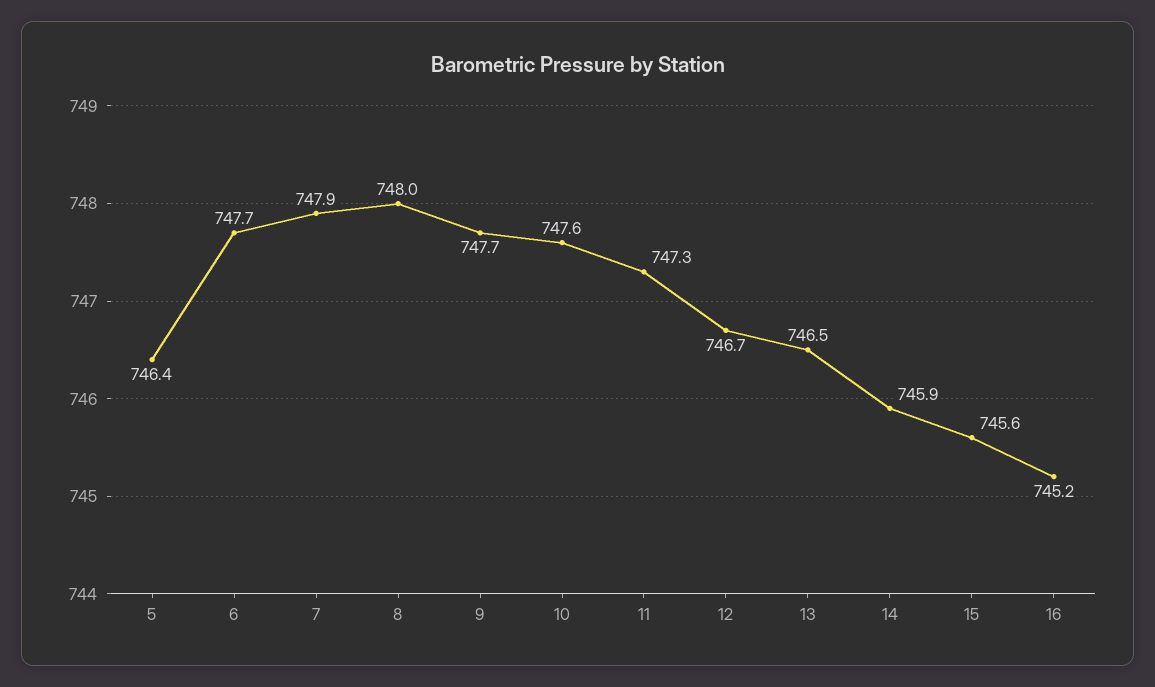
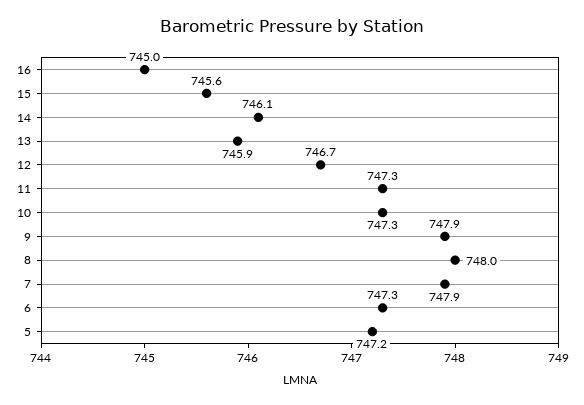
  {
-   "5": 746.4,
+   "5": 747.2,
-   "6": 747.7,
+   "6": 747.3,
    "7": 747.9,
    "8": 748,
-   "9": 747.7,
+   "9": 747.9,
-   "10": 747.6,
+   "10": 747.3,
    "11": 747.3,
    "12": 746.7,
-   "13": 746.5,
+   "13": 745.9,
-   "14": 745.9,
+   "14": 746.1,
    "15": 745.6,
-   "16": 745.2
+   "16": 745
  }

